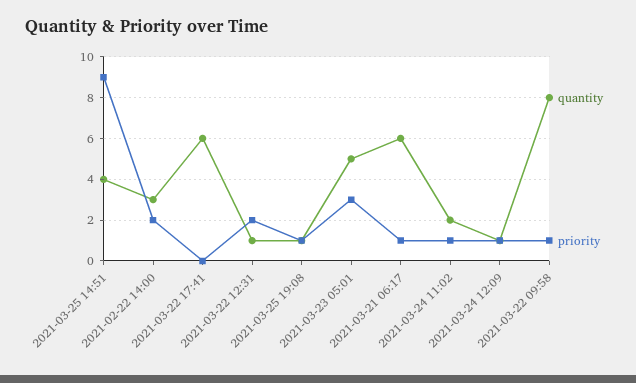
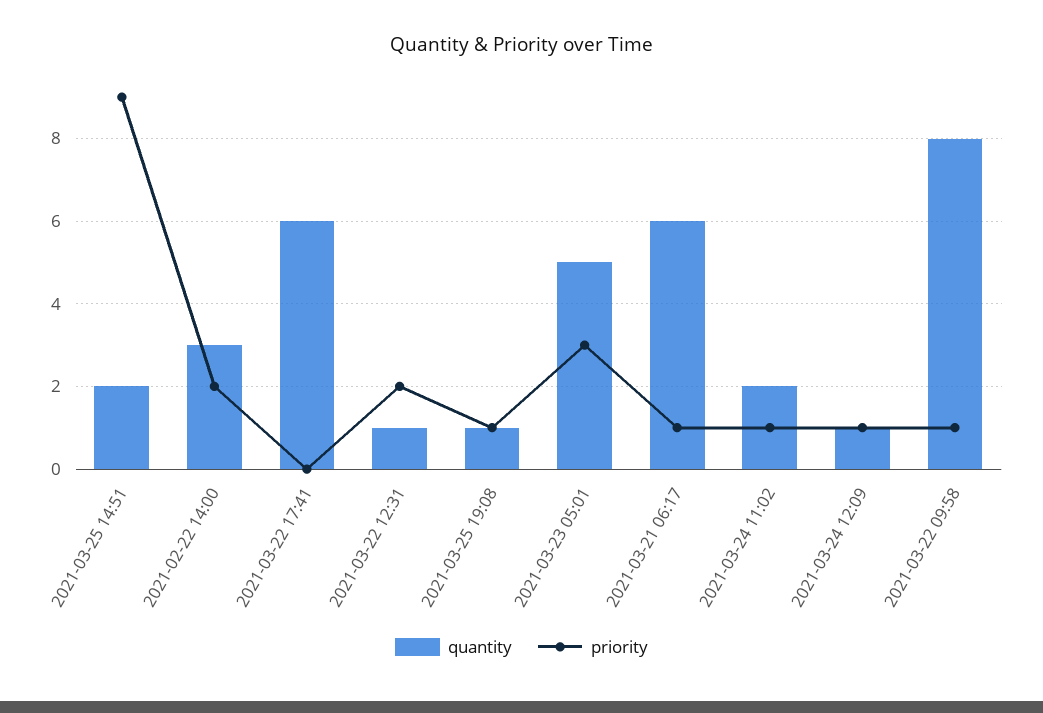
  {
    "quantity": {
-     "2021-03-25 14:51": 4,
+     "2021-03-25 14:51": 2,
      "2021-02-22 14:00": 3,
      "2021-03-22 17:41": 6,
      "2021-03-22 12:31": 1,
      "2021-03-25 19:08": 1,
      "2021-03-23 05:01": 5,
      "2021-03-21 06:17": 6,
      "2021-03-24 11:02": 2,
      "2021-03-24 12:09": 1,
      "2021-03-22 09:58": 8
    },
    "priority": {
      "2021-03-25 14:51": 9,
      "2021-02-22 14:00": 2,
      "2021-03-22 17:41": 0,
      "2021-03-22 12:31": 2,
      "2021-03-25 19:08": 1,
      "2021-03-23 05:01": 3,
      "2021-03-21 06:17": 1,
      "2021-03-24 11:02": 1,
      "2021-03-24 12:09": 1,
      "2021-03-22 09:58": 1
    }
  }

